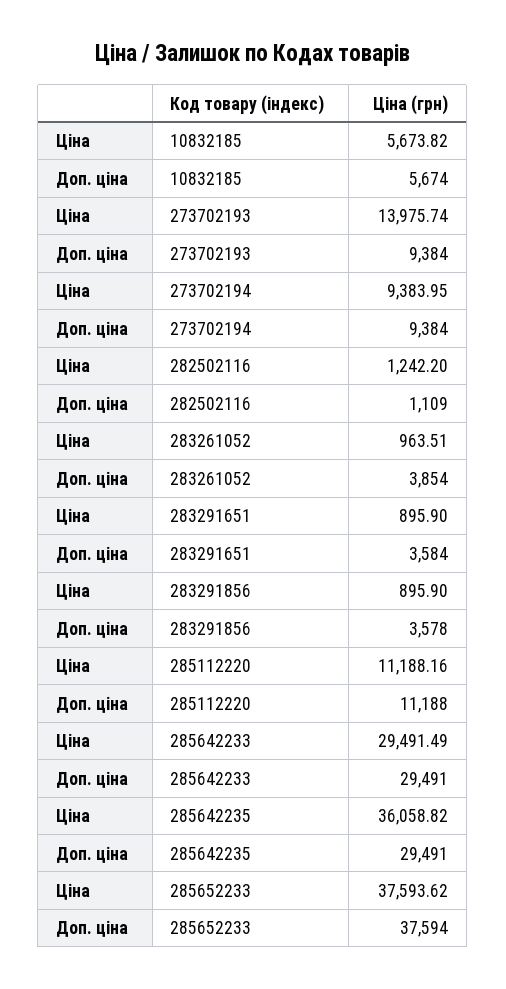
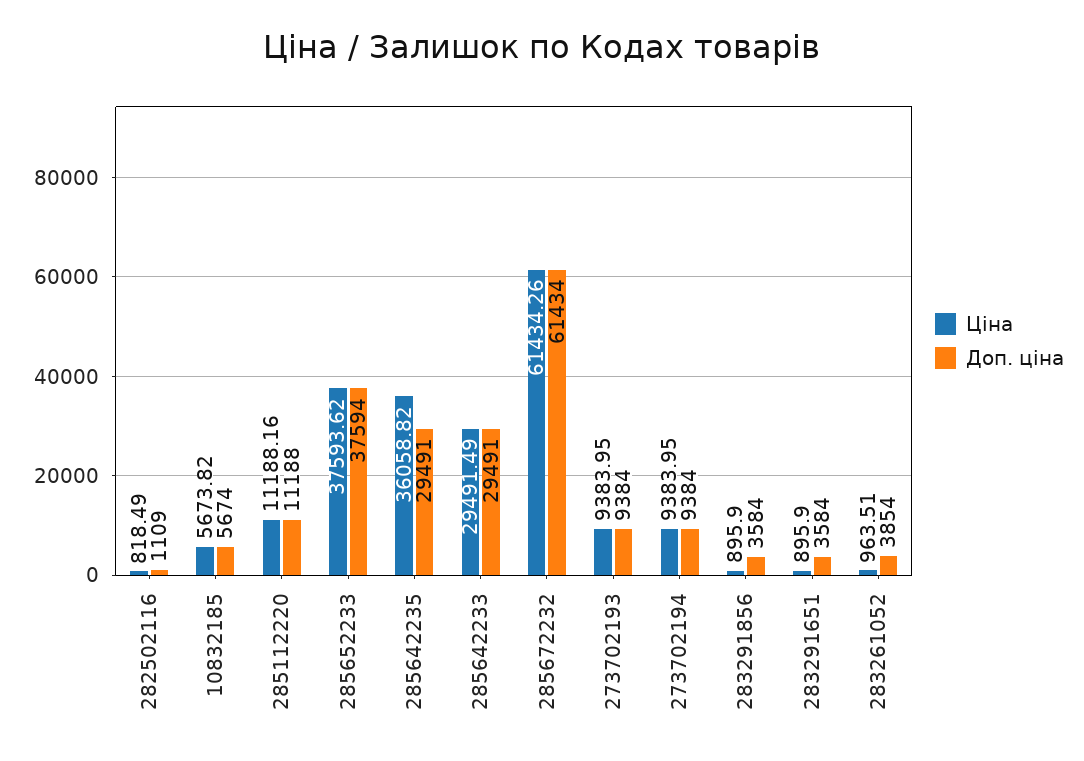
  {
    "Ціна": {
      "10832185": 5673.82,
-     "273702193": 13975.74,
+     "273702193": 9383.95,
      "273702194": 9383.95,
-     "282502116": 1242.2,
+     "282502116": 818.49,
      "283261052": 963.51,
      "283291651": 895.9,
      "283291856": 895.9,
      "285112220": 11188.16,
      "285642233": 29491.49,
      "285642235": 36058.82,
-     "285652233": 37593.62
+     "285652233": 37593.62,
+     "285672232": 61434.26
    },
    "Доп. ціна": {
      "10832185": 5674,
      "273702193": 9384,
      "273702194": 9384,
      "282502116": 1109,
      "283261052": 3854,
      "283291651": 3584,
-     "283291856": 3578,
+     "283291856": 3584,
      "285112220": 11188,
      "285642233": 29491,
      "285642235": 29491,
-     "285652233": 37594
+     "285652233": 37594,
+     "285672232": 61434
    }
  }

